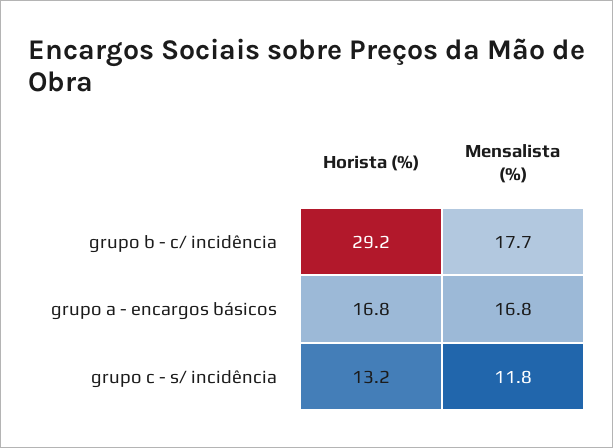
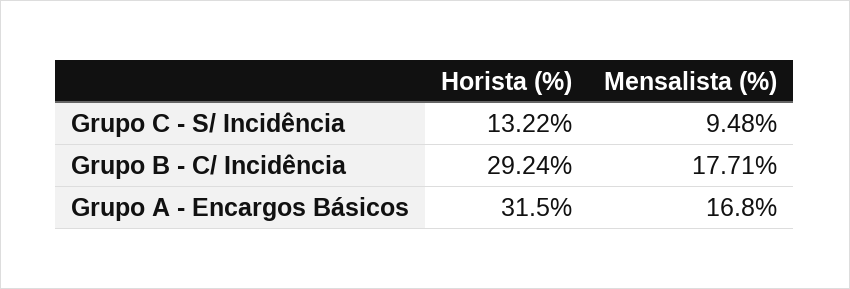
  {
    "Horista (%)": {
      "grupo b - c/ incidência": 29.24,
-     "grupo a - encargos básicos": 16.8,
+     "grupo a - encargos básicos": 31.5,
      "grupo c - s/ incidência": 13.22
    },
    "Mensalista (%)": {
      "grupo b - c/ incidência": 17.71,
      "grupo a - encargos básicos": 16.8,
-     "grupo c - s/ incidência": 11.8
+     "grupo c - s/ incidência": 9.48
    }
  }

